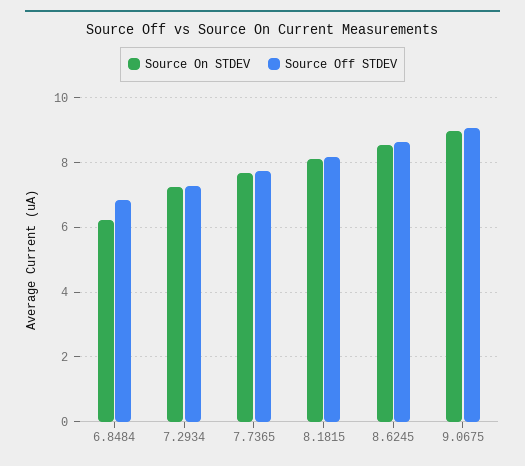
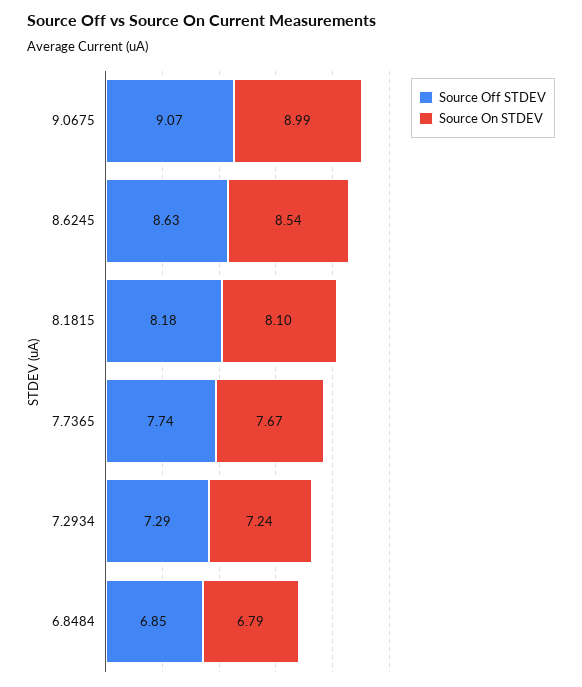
  {
    "Source On STDEV": {
-     "6.8484": 6.2,
+     "6.8484": 6.79,
      "7.2934": 7.24,
      "7.7365": 7.67,
      "8.1815": 8.1,
      "8.6245": 8.54,
      "9.0675": 8.99
    },
    "Source Off STDEV": {
      "6.8484": 6.85,
      "7.2934": 7.29,
      "7.7365": 7.74,
      "8.1815": 8.18,
      "8.6245": 8.63,
      "9.0675": 9.07
    }
  }

